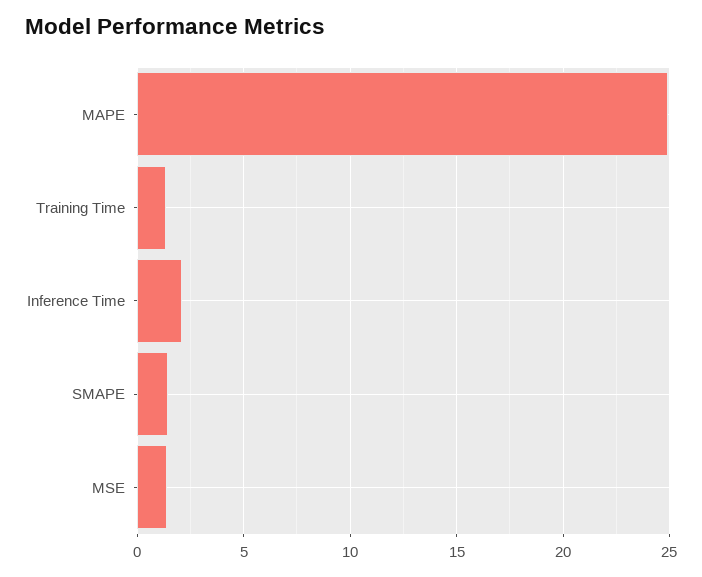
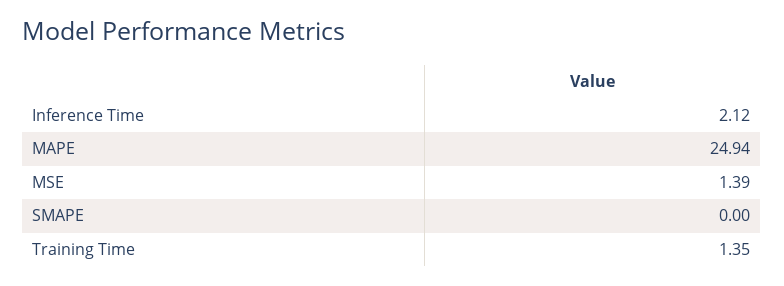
  {
    "MAPE": 24.94,
    "Training Time": 1.35,
    "Inference Time": 2.12,
-   "SMAPE": 1.5,
+   "SMAPE": 0,
    "MSE": 1.39
  }

